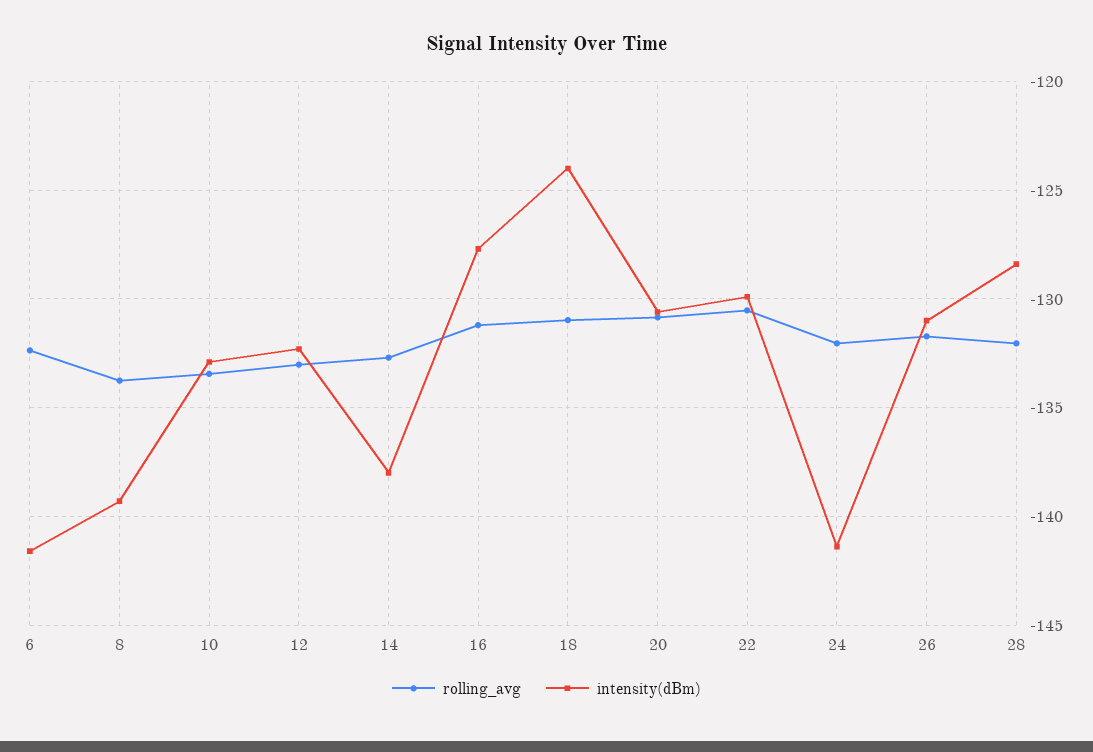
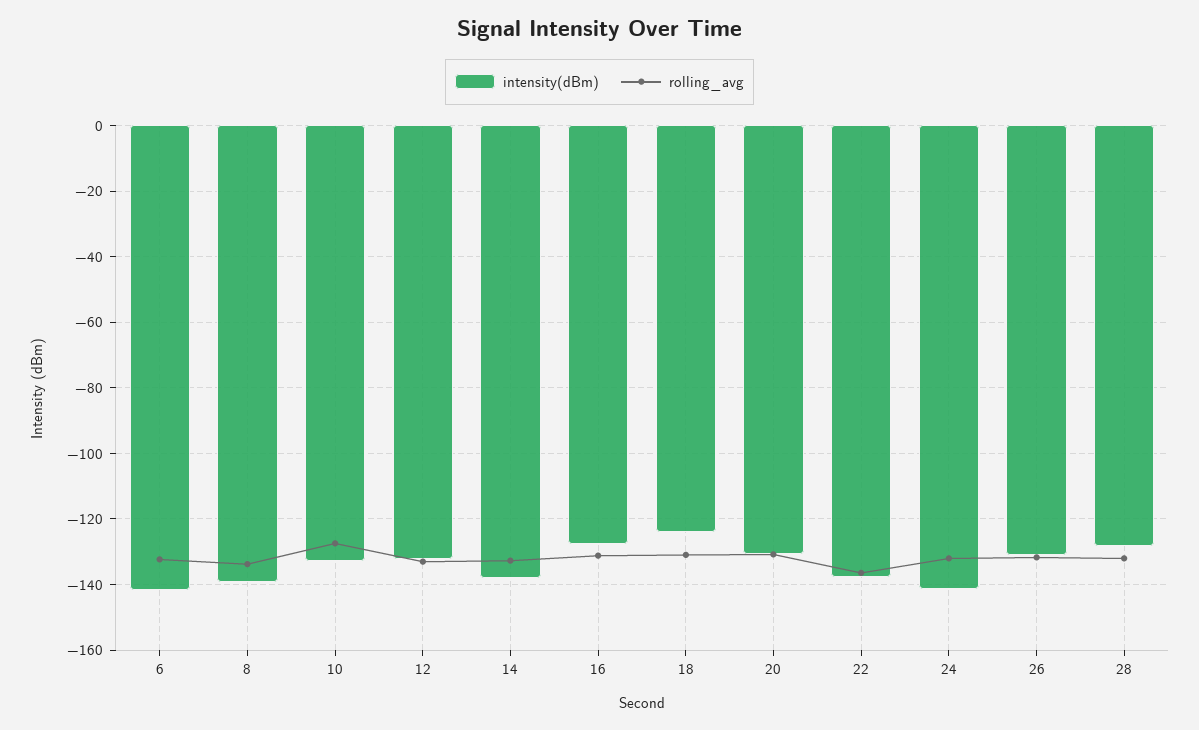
  {
    "rolling_avg": {
      "6": -132.5,
      "8": -134,
-     "10": -133.5,
+     "10": -128,
      "12": -133,
      "14": -132.5,
      "16": -131,
      "18": -131,
      "20": -131,
-     "22": -130.5,
+     "22": -136,
      "24": -132,
      "26": -131.5,
      "28": -132
    },
    "intensity(dBm)": {
      "6": -141.5,
      "8": -139.5,
      "10": -133,
      "12": -132.5,
      "14": -138,
      "16": -127.5,
      "18": -124,
      "20": -130.5,
-     "22": -130,
+     "22": -138,
      "24": -141.5,
      "26": -131,
      "28": -128.5
    }
  }

